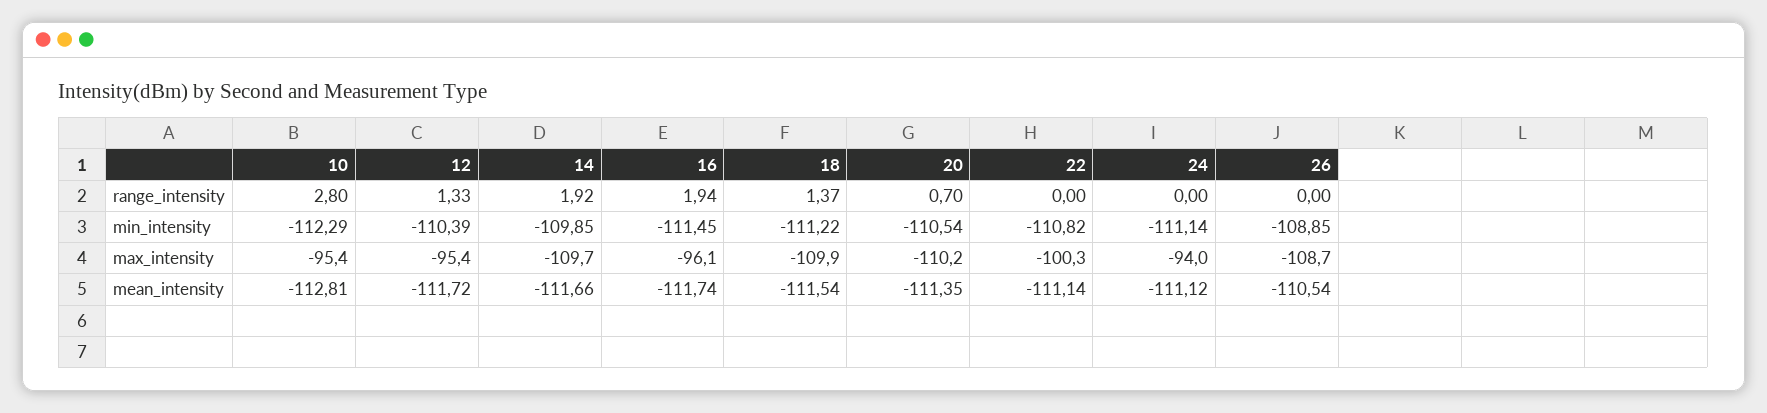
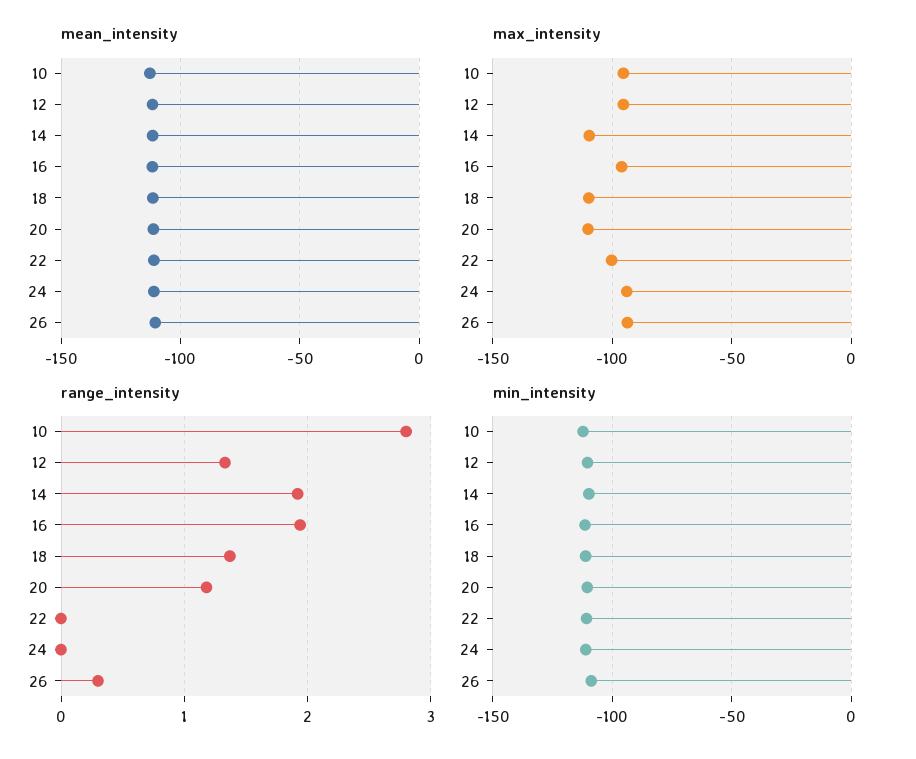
  {
    "range_intensity": {
      "10": 2.8,
      "12": 1.33,
      "14": 1.92,
      "16": 1.94,
      "18": 1.37,
-     "20": 0.7,
+     "20": 1.2,
      "22": 0,
      "24": 0,
-     "26": 0
+     "26": 0.3
    },
    "min_intensity": {
      "10": -112.29,
      "12": -110.39,
      "14": -109.85,
      "16": -111.45,
      "18": -111.22,
      "20": -110.54,
      "22": -110.82,
      "24": -111.14,
      "26": -108.85
    },
    "max_intensity": {
      "10": -95.4,
      "12": -95.4,
      "14": -109.7,
      "16": -96.1,
      "18": -109.9,
      "20": -110.2,
      "22": -100.3,
      "24": -94,
-     "26": -108.7
+     "26": -95
    },
    "mean_intensity": {
      "10": -112.81,
      "12": -111.72,
      "14": -111.66,
      "16": -111.74,
      "18": -111.54,
      "20": -111.35,
      "22": -111.14,
      "24": -111.12,
      "26": -110.54
    }
  }

